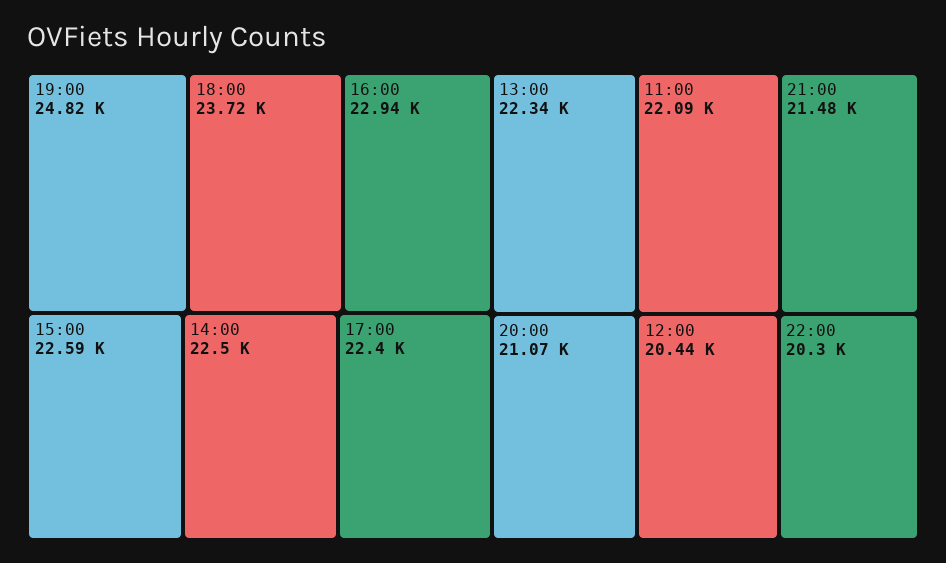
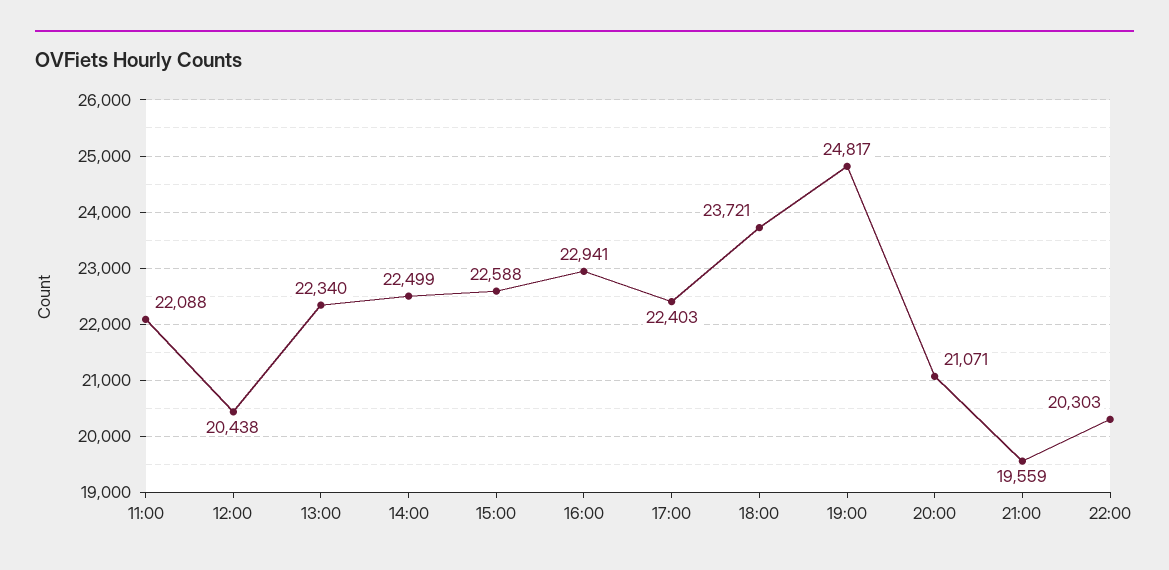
  {
    "19:00": 24817,
    "18:00": 23721,
    "16:00": 22941,
    "15:00": 22588,
    "14:00": 22499,
    "17:00": 22403,
    "13:00": 22340,
    "11:00": 22088,
-   "21:00": 21480,
+   "21:00": 19559,
    "20:00": 21071,
    "12:00": 20438,
    "22:00": 20303
  }

